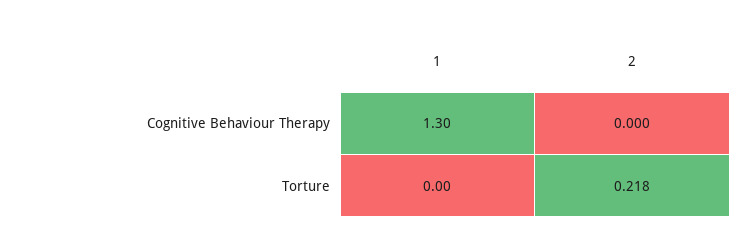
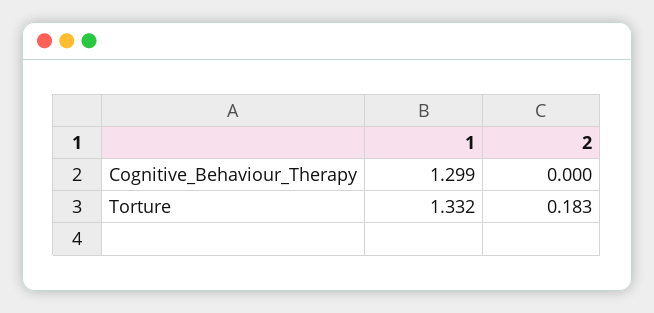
  {
    "1": {
      "Cognitive Behaviour Therapy": 1.299,
-     "Torture": 0
+     "Torture": 1.332
    },
    "2": {
      "Cognitive Behaviour Therapy": 0,
-     "Torture": 0.218
+     "Torture": 0.183
    }
  }

